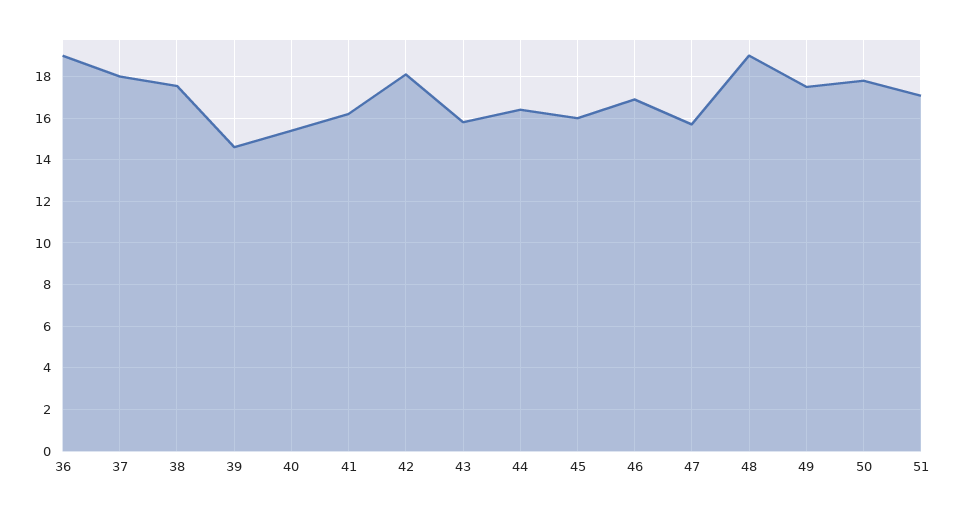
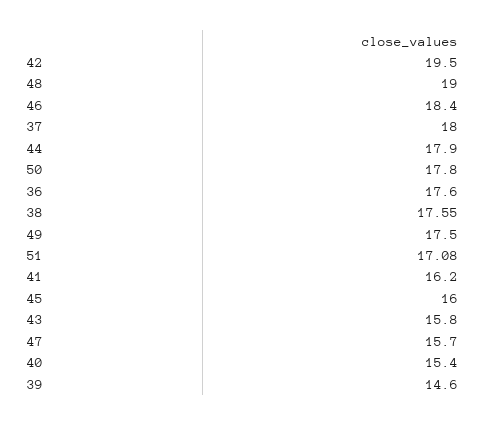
  {
-   "36": 19,
+   "36": 17.6,
    "37": 18,
    "38": 17.55,
    "39": 14.6,
    "40": 15.4,
    "41": 16.2,
-   "42": 18,
+   "42": 19.5,
    "43": 15.8,
-   "44": 16.5,
+   "44": 17.9,
    "45": 16,
-   "46": 17,
+   "46": 18.4,
    "47": 15.7,
    "48": 19,
    "49": 17.5,
    "50": 17.8,
    "51": 17.08
  }

